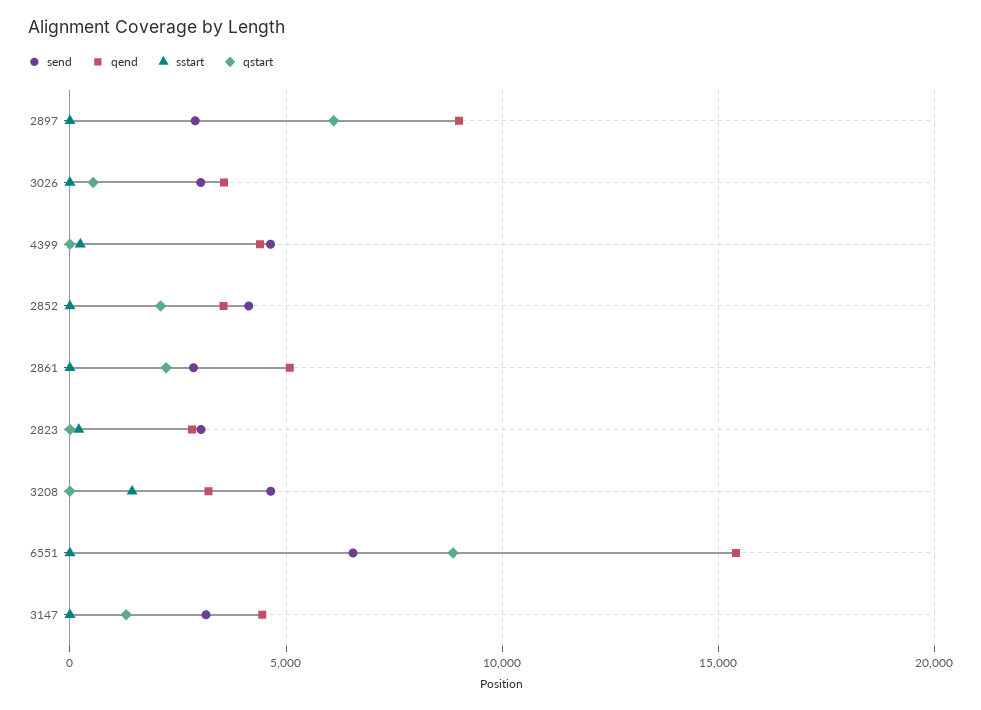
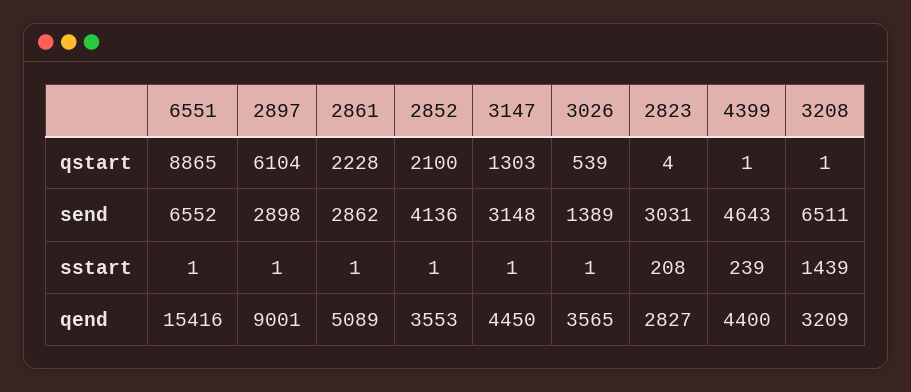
  {
    "send": {
      "2897": 2898,
-     "3026": 3000,
+     "3026": 1389,
      "4399": 4643,
      "2852": 4136,
      "2861": 2862,
      "2823": 3031,
-     "3208": 4500,
+     "3208": 6511,
      "6551": 6552,
      "3147": 3148
    },
    "qend": {
      "2897": 9001,
      "3026": 3565,
      "4399": 4400,
      "2852": 3553,
      "2861": 5089,
      "2823": 2827,
      "3208": 3209,
      "6551": 15416,
      "3147": 4450
    },
    "sstart": {
      "2897": 1,
      "3026": 1,
      "4399": 239,
      "2852": 1,
      "2861": 1,
      "2823": 208,
      "3208": 1439,
      "6551": 1,
      "3147": 1
    },
    "qstart": {
      "2897": 6104,
      "3026": 539,
      "4399": 1,
      "2852": 2100,
      "2861": 2228,
      "2823": 4,
      "3208": 1,
      "6551": 8865,
      "3147": 1303
    }
  }

